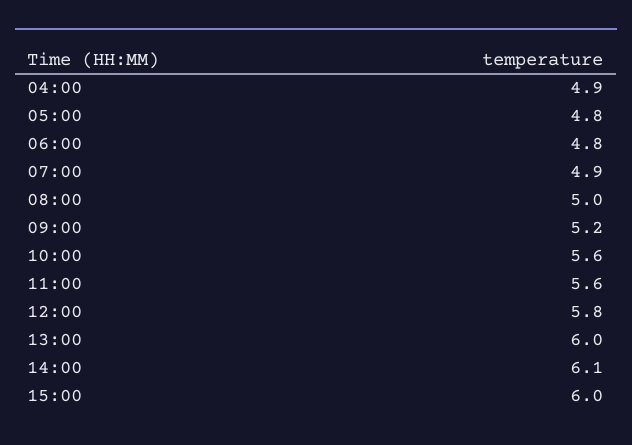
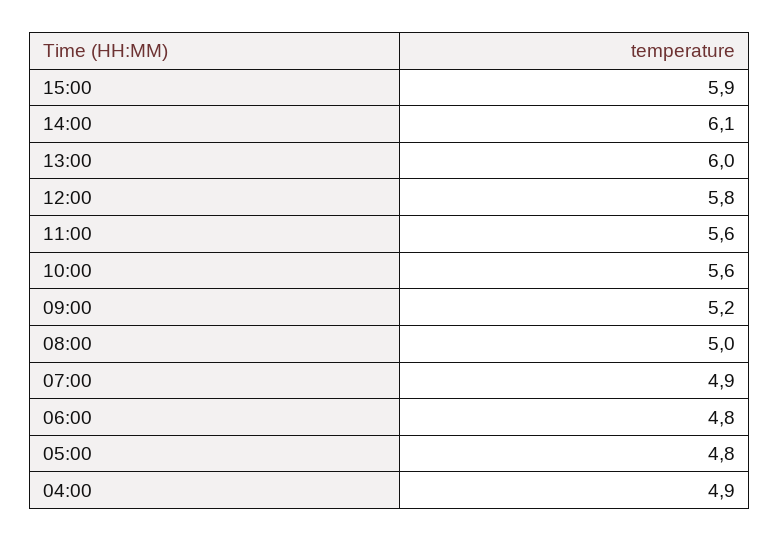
  {
    "04:00": 4.9,
    "05:00": 4.8,
    "06:00": 4.8,
    "07:00": 4.9,
    "08:00": 5,
    "09:00": 5.2,
    "10:00": 5.6,
    "11:00": 5.6,
    "12:00": 5.8,
    "13:00": 6,
    "14:00": 6.1,
-   "15:00": 6
+   "15:00": 5.9
  }

